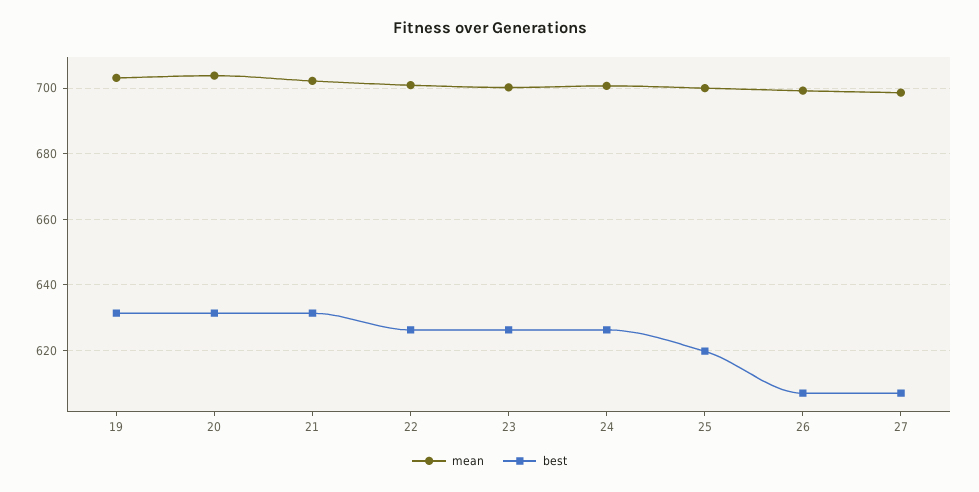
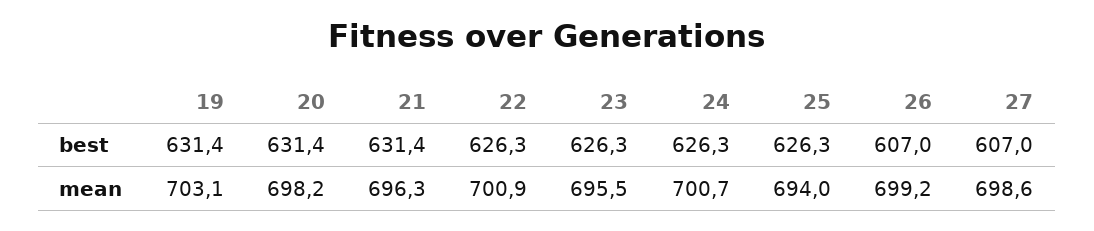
  {
    "mean": {
      "19": 703.1,
-     "20": 704,
+     "20": 698.2,
-     "21": 702,
+     "21": 696.3,
      "22": 700.9,
-     "23": 700,
+     "23": 695.5,
      "24": 700.7,
-     "25": 700,
+     "25": 694,
      "26": 699.2,
      "27": 698.6
    },
    "best": {
      "19": 631.4,
      "20": 631.4,
      "21": 631.4,
      "22": 626.3,
      "23": 626.3,
      "24": 626.3,
-     "25": 620,
+     "25": 626.3,
      "26": 607,
      "27": 607
    }
  }

